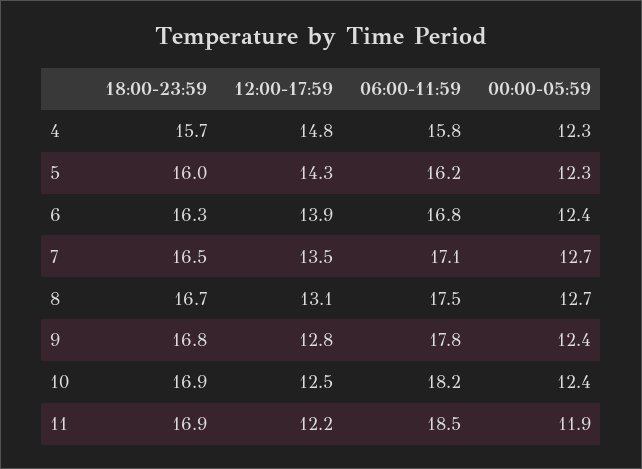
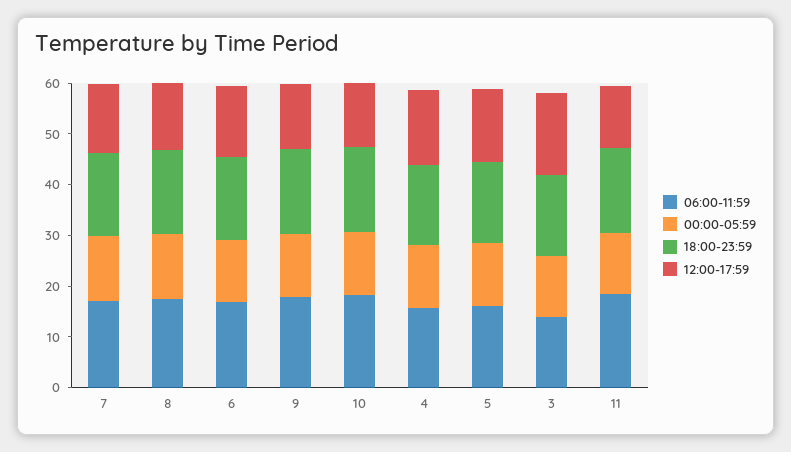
  {
    "18:00-23:59": {
      "4": 15.7,
      "5": 16,
      "6": 16.3,
      "7": 16.5,
      "8": 16.7,
      "9": 16.8,
      "10": 16.9,
-     "11": 16.9
+     "11": 16.9,
+     "3": 16
    },
    "12:00-17:59": {
      "4": 14.8,
      "5": 14.3,
      "6": 13.9,
      "7": 13.5,
      "8": 13.1,
      "9": 12.8,
      "10": 12.5,
-     "11": 12.2
+     "11": 12.2,
+     "3": 16
    },
    "06:00-11:59": {
      "4": 15.8,
      "5": 16.2,
      "6": 16.8,
      "7": 17.1,
      "8": 17.5,
      "9": 17.8,
      "10": 18.2,
-     "11": 18.5
+     "11": 18.5,
+     "3": 14
    },
    "00:00-05:59": {
      "4": 12.3,
      "5": 12.3,
      "6": 12.4,
      "7": 12.7,
      "8": 12.7,
      "9": 12.4,
      "10": 12.4,
-     "11": 11.9
+     "11": 11.9,
+     "3": 12
    }
  }

